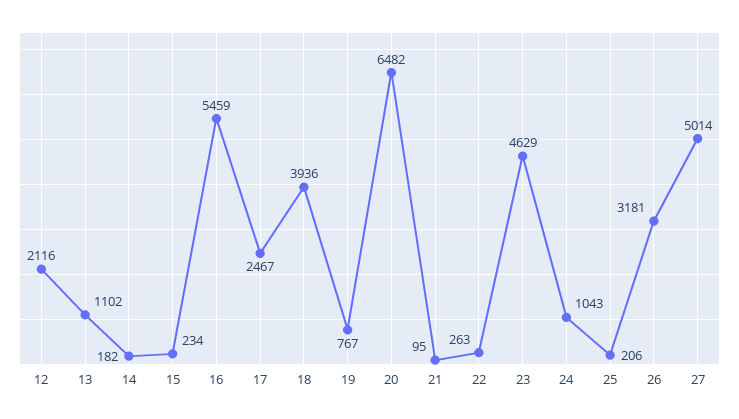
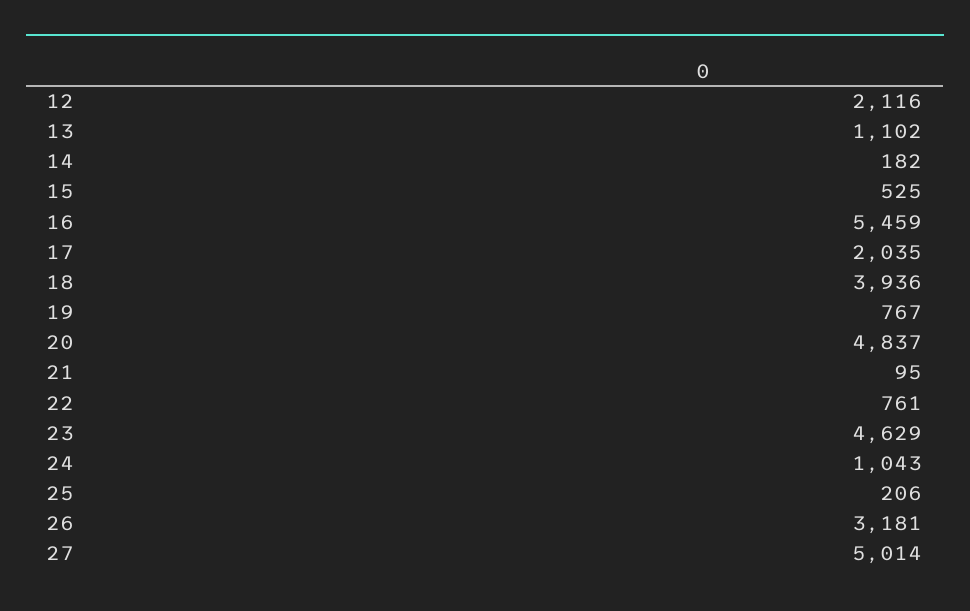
  {
    "12": 2116,
    "13": 1102,
    "14": 182,
-   "15": 234,
+   "15": 525,
    "16": 5459,
-   "17": 2467,
+   "17": 2035,
    "18": 3936,
    "19": 767,
-   "20": 6482,
+   "20": 4837,
    "21": 95,
-   "22": 263,
+   "22": 761,
    "23": 4629,
    "24": 1043,
    "25": 206,
    "26": 3181,
    "27": 5014
  }

